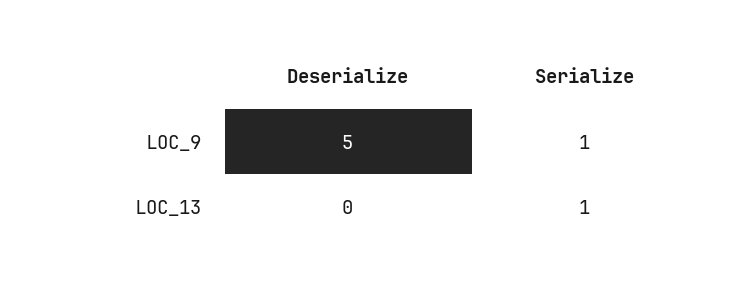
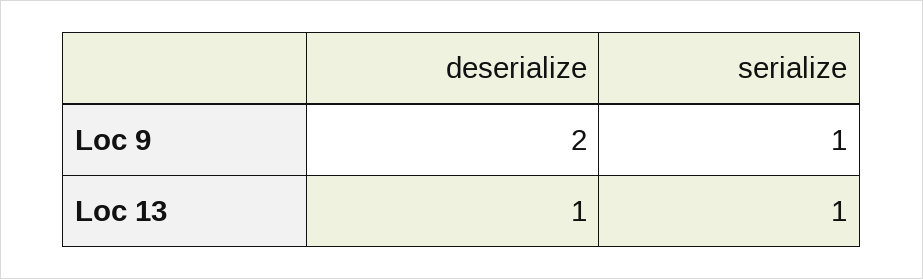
  {
    "Deserialize": {
-     "LOC_9": 5,
+     "LOC_9": 2,
-     "LOC_13": 0
+     "LOC_13": 1
    },
    "Serialize": {
      "LOC_9": 1,
      "LOC_13": 1
    }
  }

